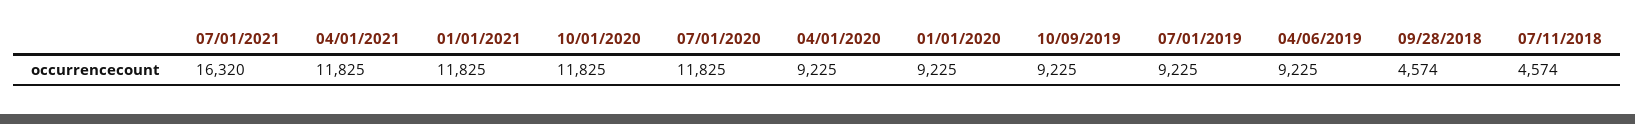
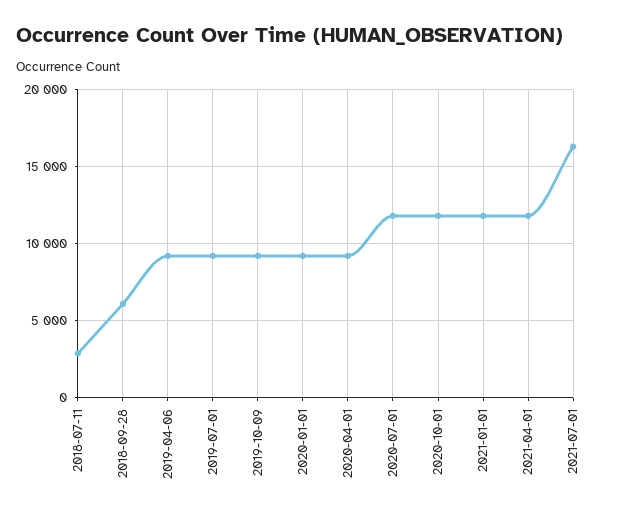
  {
    "07/01/2021": 16320,
    "04/01/2021": 11825,
    "01/01/2021": 11825,
    "10/01/2020": 11825,
    "07/01/2020": 11825,
    "04/01/2020": 9225,
    "01/01/2020": 9225,
    "10/09/2019": 9225,
    "07/01/2019": 9225,
    "04/06/2019": 9225,
-   "09/28/2018": 4574,
+   "09/28/2018": 6000,
-   "07/11/2018": 4574
+   "07/11/2018": 3000
  }

